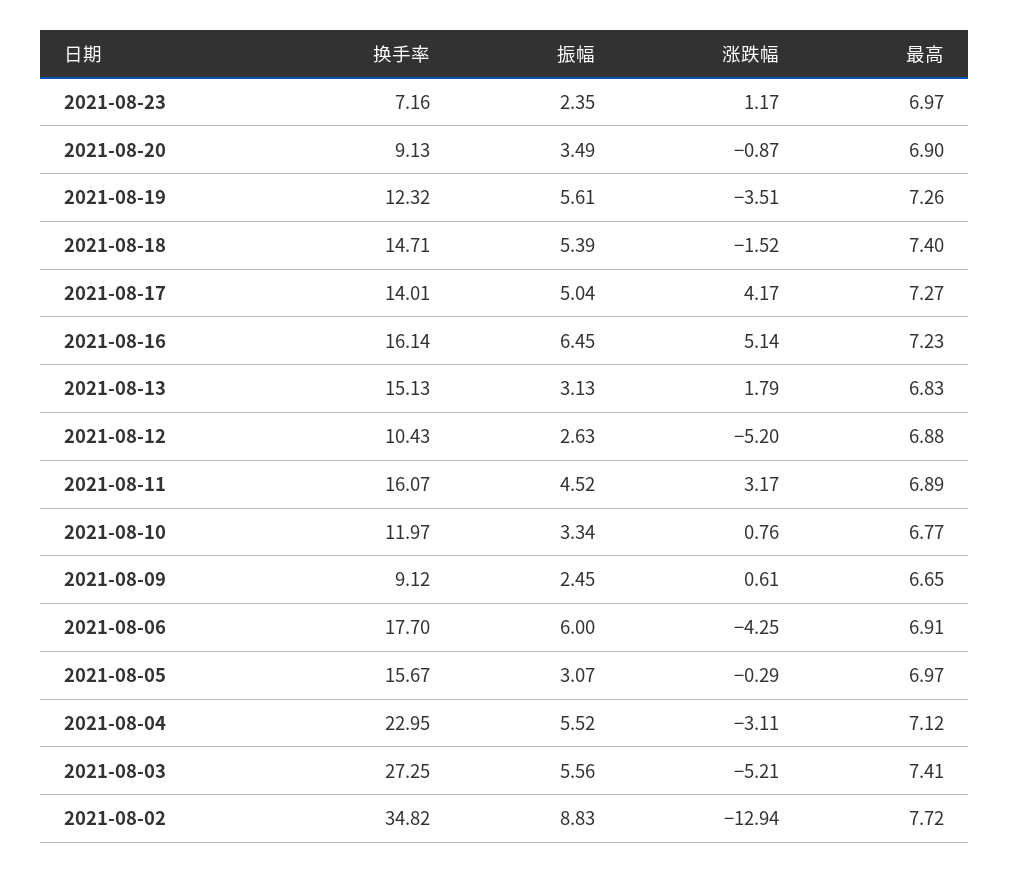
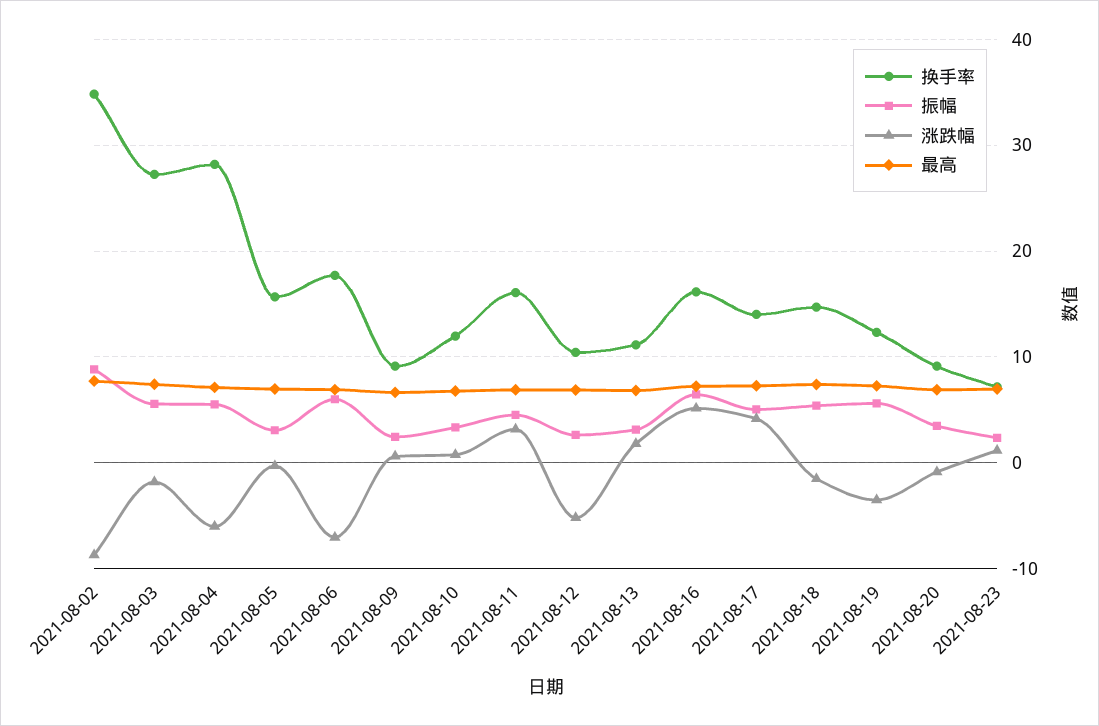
  {
    "换手率": {
      "2021-08-23": 7.16,
      "2021-08-20": 9.13,
      "2021-08-19": 12.32,
      "2021-08-18": 14.71,
      "2021-08-17": 14.01,
      "2021-08-16": 16.14,
-     "2021-08-13": 15.13,
+     "2021-08-13": 11,
      "2021-08-12": 10.43,
      "2021-08-11": 16.07,
      "2021-08-10": 11.97,
      "2021-08-09": 9.12,
      "2021-08-06": 17.7,
      "2021-08-05": 15.67,
-     "2021-08-04": 22.95,
+     "2021-08-04": 28,
      "2021-08-03": 27.25,
      "2021-08-02": 34.82
    },
    "振幅": {
      "2021-08-23": 2.35,
      "2021-08-20": 3.49,
      "2021-08-19": 5.61,
      "2021-08-18": 5.39,
      "2021-08-17": 5.04,
      "2021-08-16": 6.45,
      "2021-08-13": 3.13,
      "2021-08-12": 2.63,
      "2021-08-11": 4.52,
      "2021-08-10": 3.34,
      "2021-08-09": 2.45,
      "2021-08-06": 6,
      "2021-08-05": 3.07,
      "2021-08-04": 5.52,
      "2021-08-03": 5.56,
      "2021-08-02": 8.83
    },
    "涨跌幅": {
      "2021-08-23": 1.17,
      "2021-08-20": -0.87,
      "2021-08-19": -3.51,
      "2021-08-18": -1.52,
      "2021-08-17": 4.17,
      "2021-08-16": 5.14,
      "2021-08-13": 1.79,
      "2021-08-12": -5.2,
      "2021-08-11": 3.17,
      "2021-08-10": 0.76,
      "2021-08-09": 0.61,
-     "2021-08-06": -4.25,
+     "2021-08-06": -7,
      "2021-08-05": -0.29,
-     "2021-08-04": -3.11,
+     "2021-08-04": -6,
-     "2021-08-03": -5.21,
+     "2021-08-03": -2,
-     "2021-08-02": -12.94
+     "2021-08-02": -9
    },
    "最高": {
      "2021-08-23": 6.97,
      "2021-08-20": 6.9,
      "2021-08-19": 7.26,
      "2021-08-18": 7.4,
      "2021-08-17": 7.27,
      "2021-08-16": 7.23,
      "2021-08-13": 6.83,
      "2021-08-12": 6.88,
      "2021-08-11": 6.89,
      "2021-08-10": 6.77,
      "2021-08-09": 6.65,
      "2021-08-06": 6.91,
      "2021-08-05": 6.97,
      "2021-08-04": 7.12,
      "2021-08-03": 7.41,
      "2021-08-02": 7.72
    }
  }

